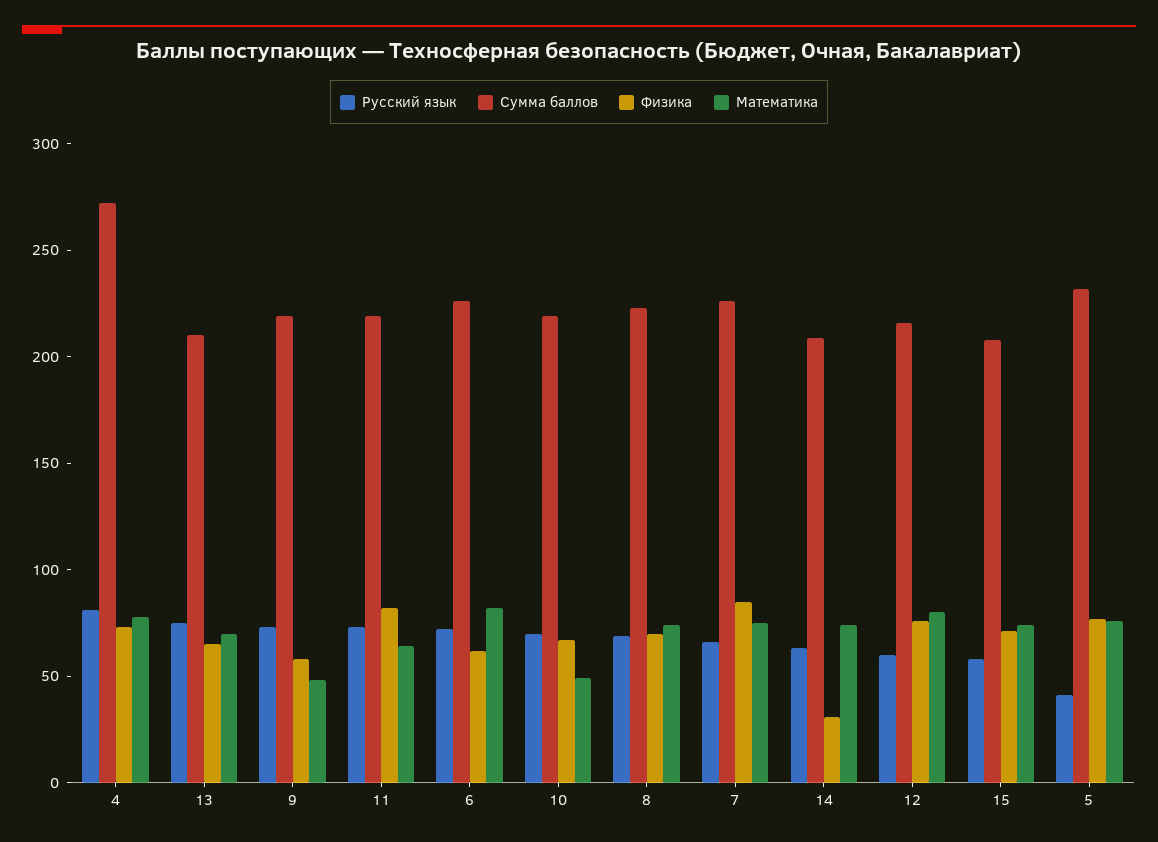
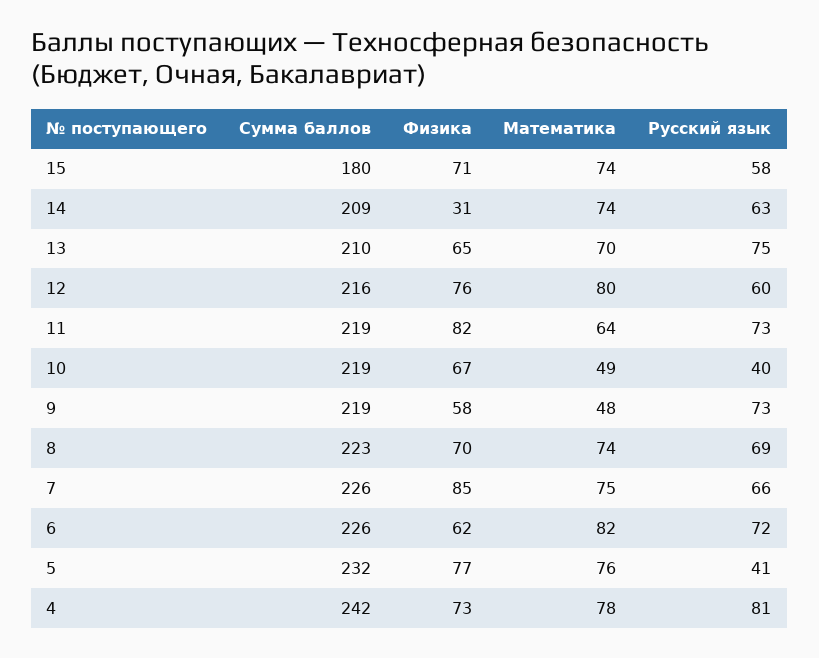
  {
    "Русский язык": {
      "4": 81,
      "13": 75,
      "9": 73,
      "11": 73,
      "6": 72,
-     "10": 70,
+     "10": 40,
      "8": 69,
      "7": 66,
      "14": 63,
      "12": 60,
      "15": 58,
      "5": 41
    },
    "Сумма баллов": {
-     "4": 270,
+     "4": 242,
      "13": 210,
      "9": 219,
      "11": 219,
      "6": 226,
      "10": 219,
      "8": 223,
      "7": 226,
      "14": 209,
      "12": 216,
-     "15": 210,
+     "15": 180,
      "5": 232
    },
    "Физика": {
      "4": 73,
      "13": 65,
      "9": 58,
      "11": 82,
      "6": 62,
      "10": 67,
      "8": 70,
      "7": 85,
      "14": 31,
      "12": 76,
      "15": 71,
      "5": 77
    },
    "Математика": {
      "4": 78,
      "13": 70,
      "9": 48,
      "11": 64,
      "6": 82,
      "10": 49,
      "8": 74,
      "7": 75,
      "14": 74,
      "12": 80,
      "15": 74,
      "5": 76
    }
  }

